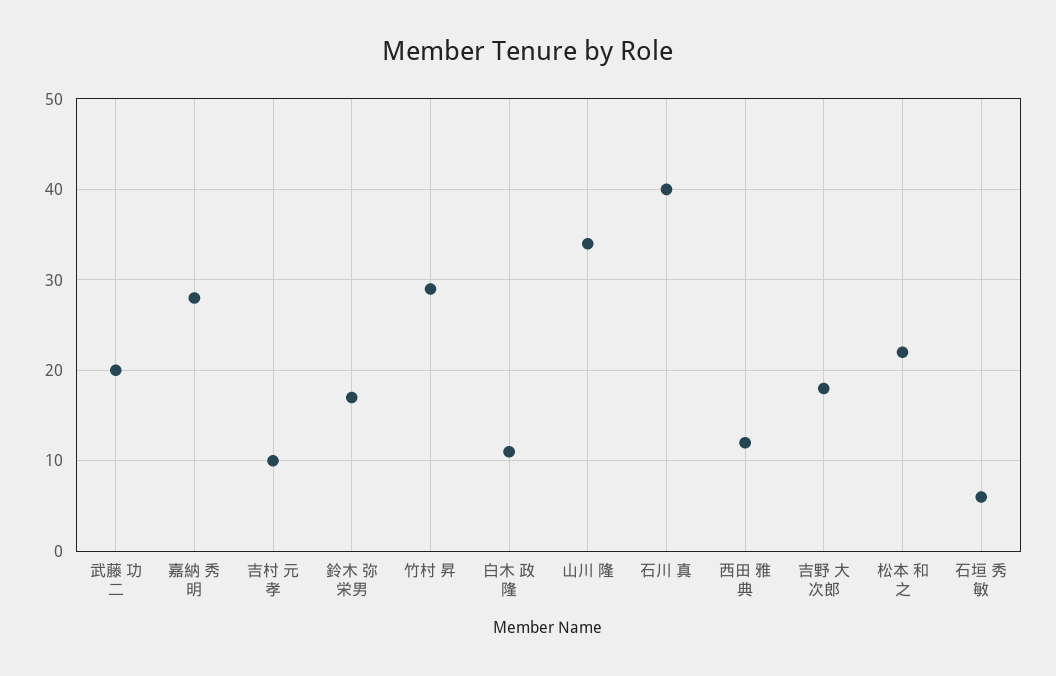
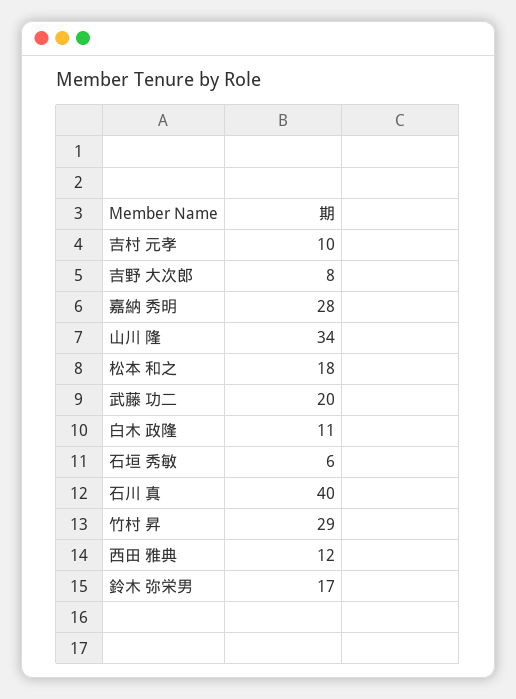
  {
    "武藤 功二": 20,
    "嘉納 秀明": 28,
    "吉村 元孝": 10,
    "鈴木 弥栄男": 17,
    "竹村 昇": 29,
    "白木 政隆": 11,
    "山川 隆": 34,
    "石川 真": 40,
    "西田 雅典": 12,
-   "吉野 大次郎": 18,
+   "吉野 大次郎": 8,
-   "松本 和之": 22,
+   "松本 和之": 18,
    "石垣 秀敏": 6
  }

